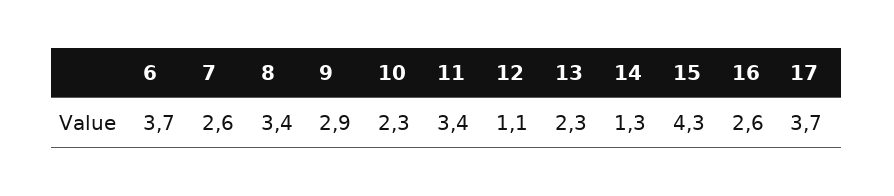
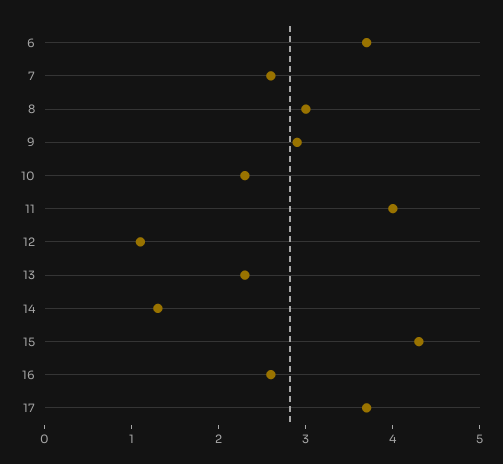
  {
    "6": 3.7,
    "7": 2.6,
-   "8": 3.4,
+   "8": 3,
    "9": 2.9,
    "10": 2.3,
-   "11": 3.4,
+   "11": 4,
    "12": 1.1,
    "13": 2.3,
    "14": 1.3,
    "15": 4.3,
    "16": 2.6,
    "17": 3.7
  }

